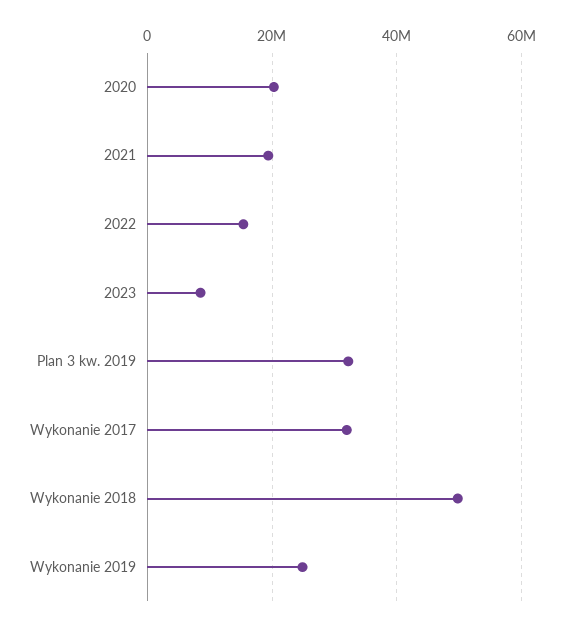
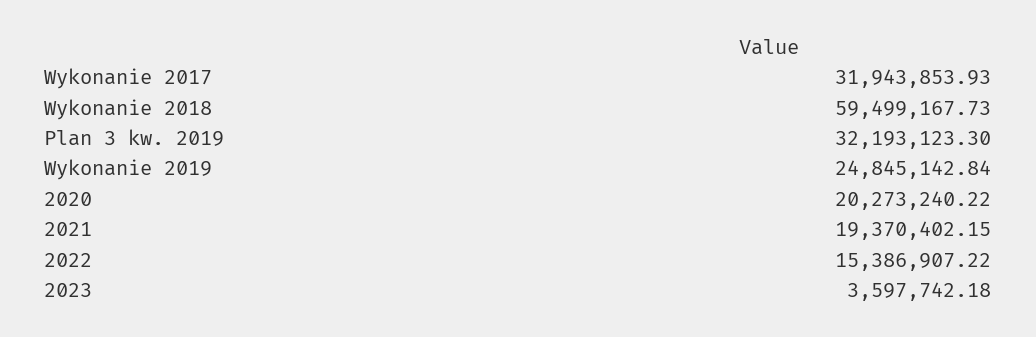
  {
    "2020": 20273240.22,
    "2021": 19370402.15,
    "2022": 15386907.22,
-   "2023": 8000000,
+   "2023": 3597742.18,
    "Plan 3 kw. 2019": 32193123.3,
    "Wykonanie 2017": 31943853.93,
-   "Wykonanie 2018": 50000000,
+   "Wykonanie 2018": 59499167.73,
    "Wykonanie 2019": 24845142.84
  }

